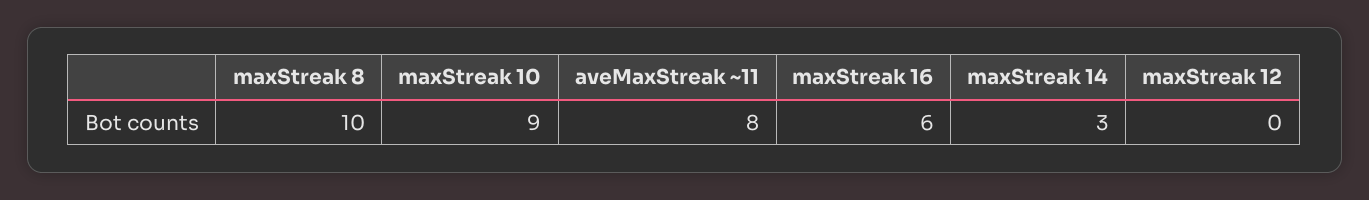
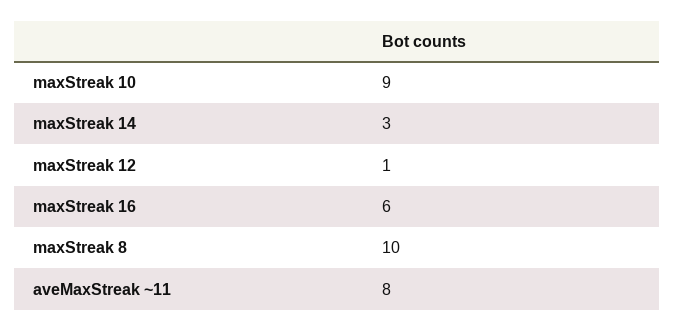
  {
    "maxStreak 8": 10,
    "maxStreak 10": 9,
    "aveMaxStreak ~11": 8,
    "maxStreak 16": 6,
    "maxStreak 14": 3,
-   "maxStreak 12": 0
+   "maxStreak 12": 1
  }

